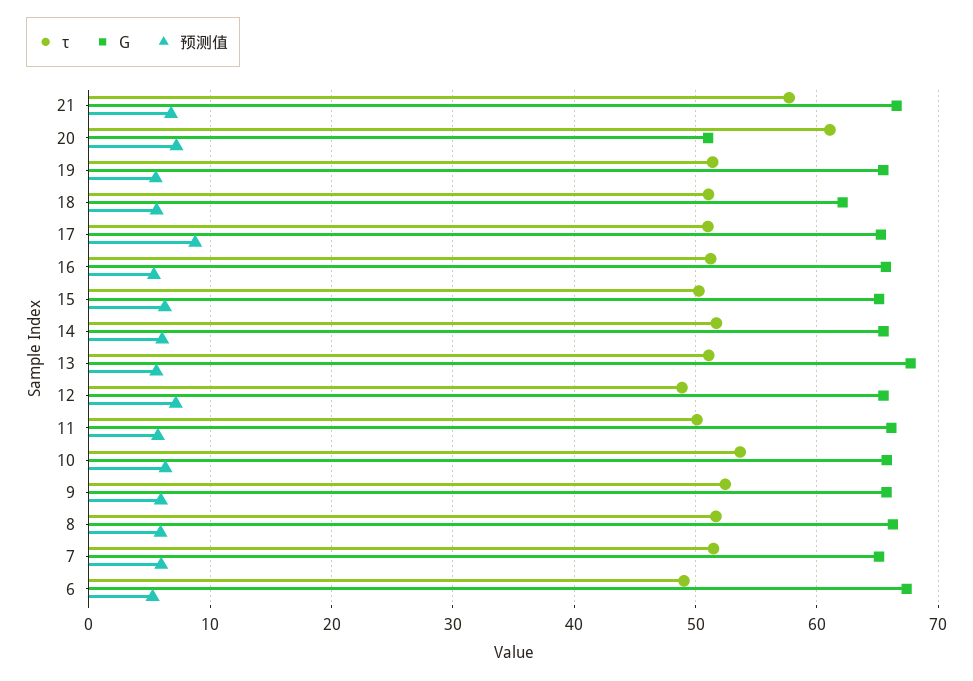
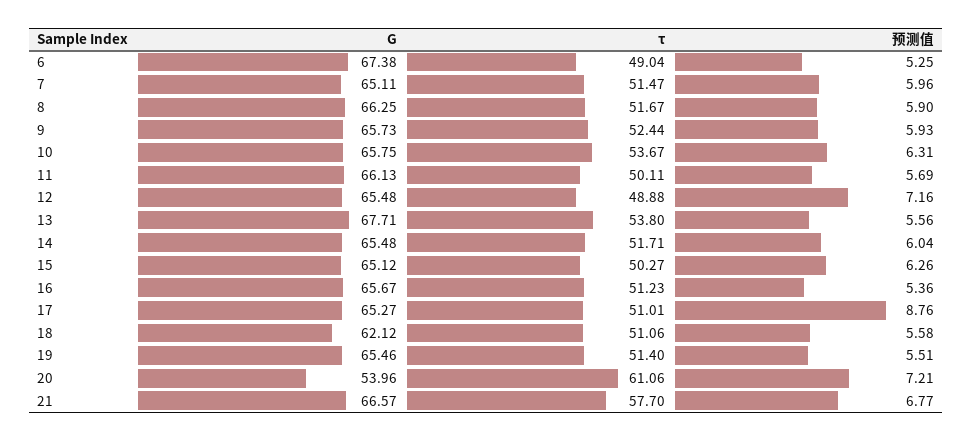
  {
    "τ": {
      "21": 57.7,
      "20": 61.06,
      "19": 51.4,
      "18": 51.06,
      "17": 51.01,
      "16": 51.23,
      "15": 50.27,
      "14": 51.71,
-     "13": 51,
+     "13": 53.8,
      "12": 48.88,
      "11": 50.11,
      "10": 53.67,
      "9": 52.44,
      "8": 51.67,
      "7": 51.47,
      "6": 49.04
    },
    "G": {
      "21": 66.57,
-     "20": 51,
+     "20": 53.96,
      "19": 65.46,
      "18": 62.12,
      "17": 65.27,
      "16": 65.67,
      "15": 65.12,
      "14": 65.48,
      "13": 67.71,
      "12": 65.48,
      "11": 66.13,
      "10": 65.75,
      "9": 65.73,
      "8": 66.25,
      "7": 65.11,
      "6": 67.38
    },
    "预测值": {
      "21": 6.77,
      "20": 7.21,
      "19": 5.51,
      "18": 5.58,
      "17": 8.76,
      "16": 5.36,
      "15": 6.26,
      "14": 6.04,
      "13": 5.56,
      "12": 7.16,
      "11": 5.69,
      "10": 6.31,
      "9": 5.93,
      "8": 5.9,
      "7": 5.96,
      "6": 5.25
    }
  }

